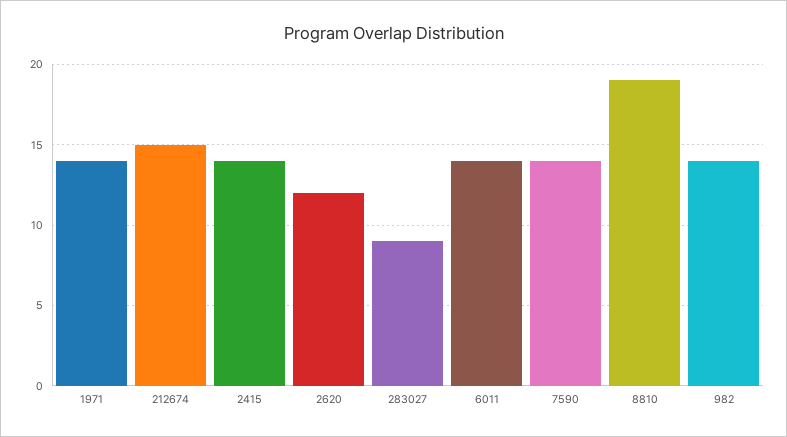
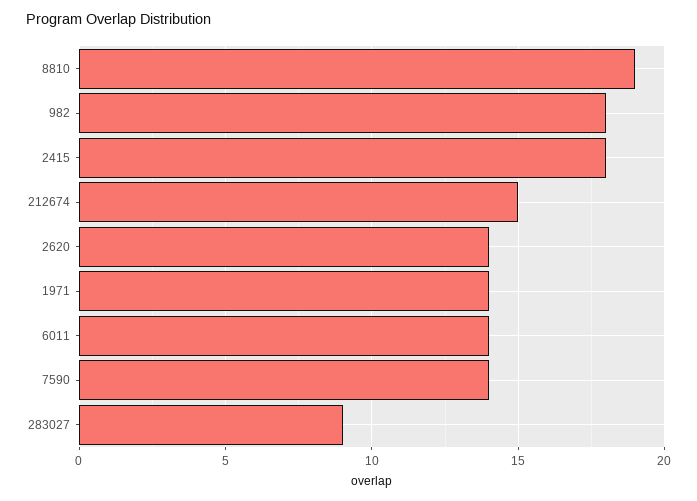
  {
    "1971": 14,
    "212674": 15,
-   "2415": 14,
+   "2415": 18,
-   "2620": 12,
+   "2620": 14,
    "283027": 9,
    "6011": 14,
    "7590": 14,
    "8810": 19,
-   "982": 14
+   "982": 18
  }

